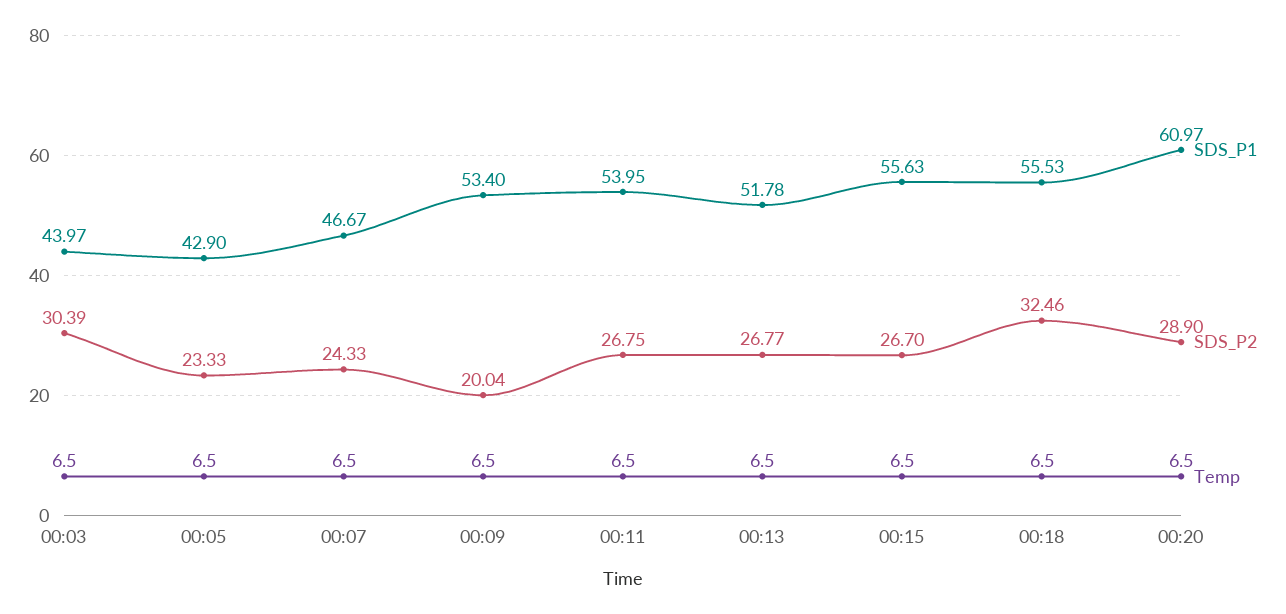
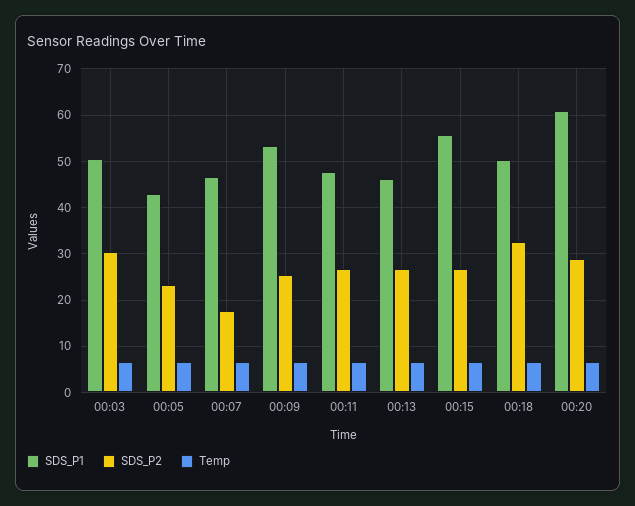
  {
    "SDS_P1": {
-     "00:03": 43.97,
+     "00:03": 50,
      "00:05": 42.9,
      "00:07": 46.67,
      "00:09": 53.4,
-     "00:11": 53.95,
+     "00:11": 48,
-     "00:13": 51.78,
+     "00:13": 46,
      "00:15": 55.63,
-     "00:18": 55.53,
+     "00:18": 50,
      "00:20": 60.97
    },
    "SDS_P2": {
      "00:03": 30.39,
      "00:05": 23.33,
-     "00:07": 24.33,
+     "00:07": 18,
-     "00:09": 20.04,
+     "00:09": 26,
      "00:11": 26.75,
      "00:13": 26.77,
      "00:15": 26.7,
      "00:18": 32.46,
      "00:20": 28.9
    },
    "Temp": {
      "00:03": 6.5,
      "00:05": 6.5,
      "00:07": 6.5,
      "00:09": 6.5,
      "00:11": 6.5,
      "00:13": 6.5,
      "00:15": 6.5,
      "00:18": 6.5,
      "00:20": 6.5
    }
  }

